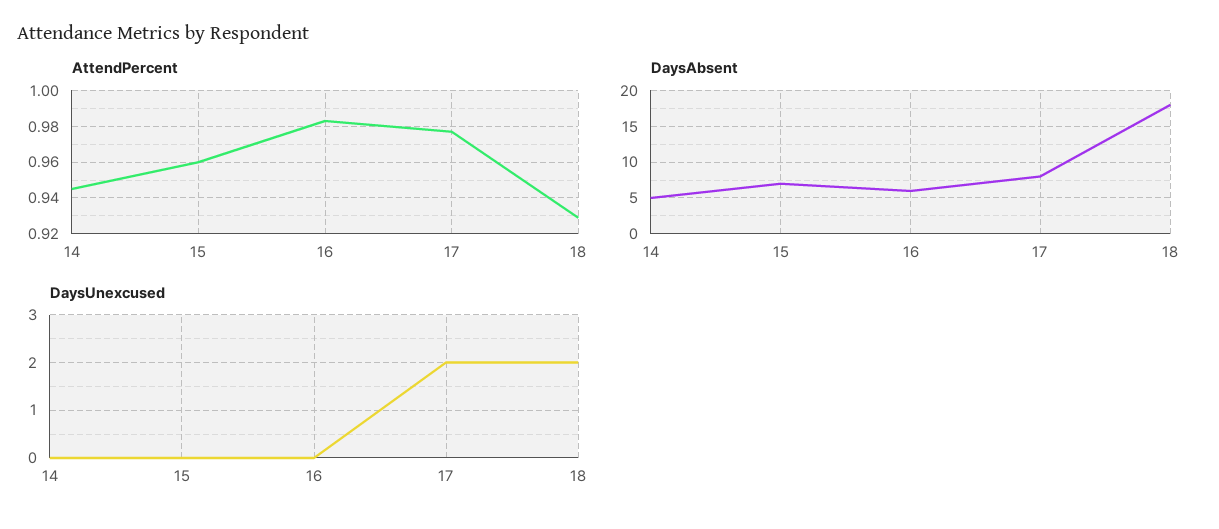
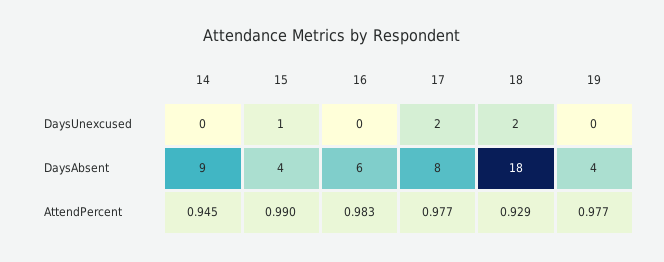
  {
    "AttendPercent": {
      "14": 0.945,
-     "15": 0.96,
+     "15": 0.99,
      "16": 0.983,
      "17": 0.977,
-     "18": 0.929
+     "18": 0.929,
+     "19": 0.977
    },
    "DaysAbsent": {
-     "14": 5,
+     "14": 9,
-     "15": 7,
+     "15": 4,
      "16": 6,
      "17": 8,
-     "18": 18
+     "18": 18,
+     "19": 4
    },
    "DaysUnexcused": {
      "14": 0,
-     "15": 0,
+     "15": 1,
      "16": 0,
      "17": 2,
-     "18": 2
+     "18": 2,
+     "19": 0
    }
  }

